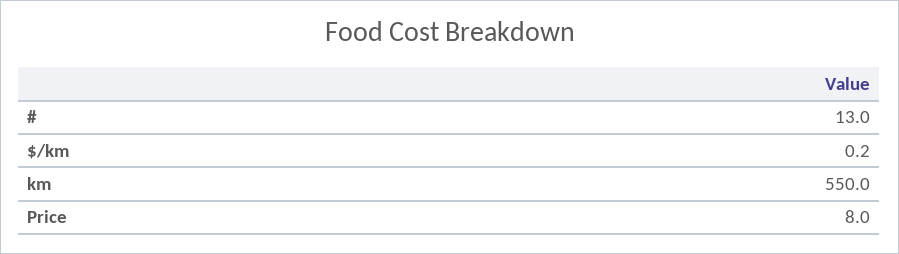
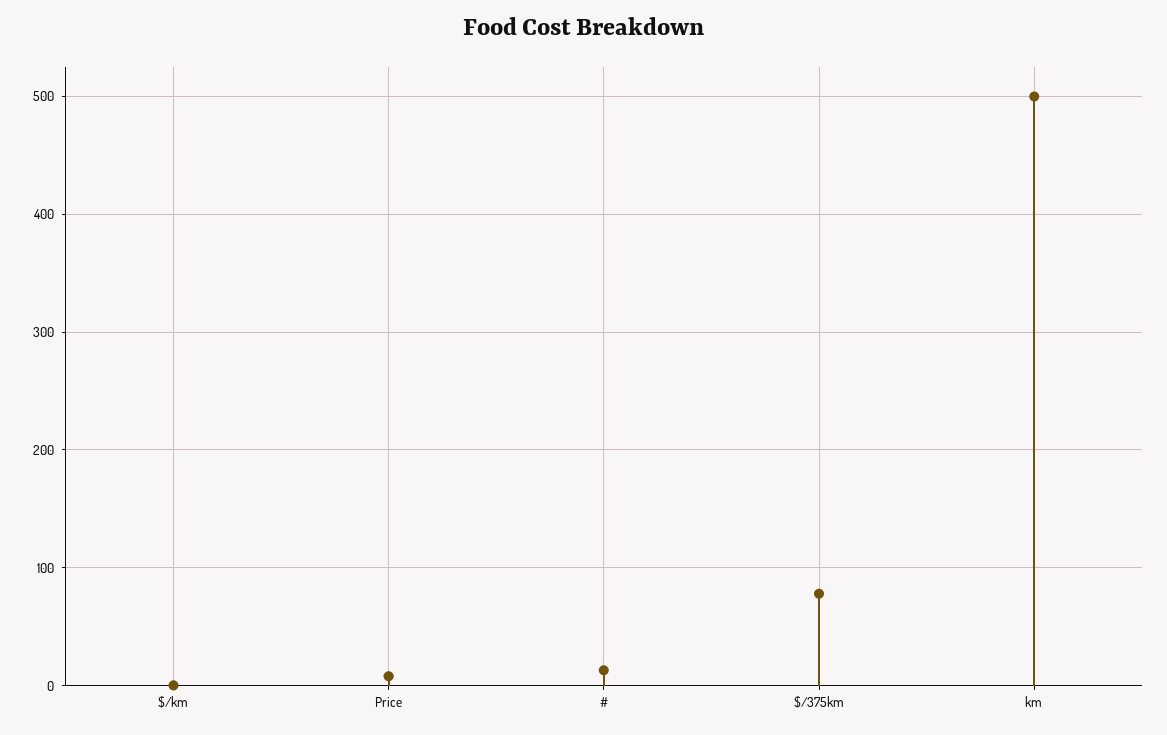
  {
    "#": 13,
    "$/km": 0.2,
-   "km": 550,
+   "km": 500,
-   "Price": 8
+   "Price": 8,
+   "$/375km": 80
  }

